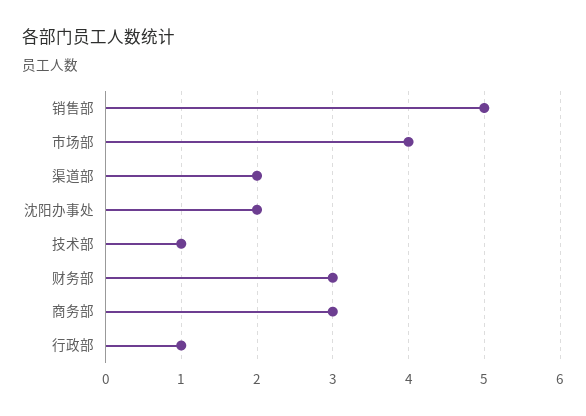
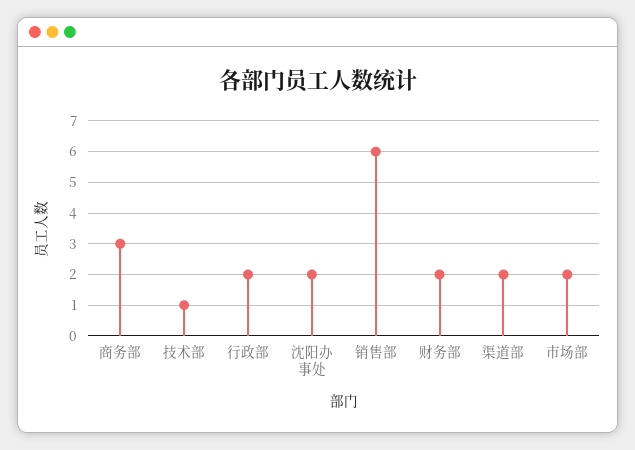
  {
-   "销售部": 5,
+   "销售部": 6,
-   "市场部": 4,
+   "市场部": 2,
    "渠道部": 2,
    "沈阳办事处": 2,
    "技术部": 1,
-   "财务部": 3,
+   "财务部": 2,
    "商务部": 3,
-   "行政部": 1
+   "行政部": 2
  }

